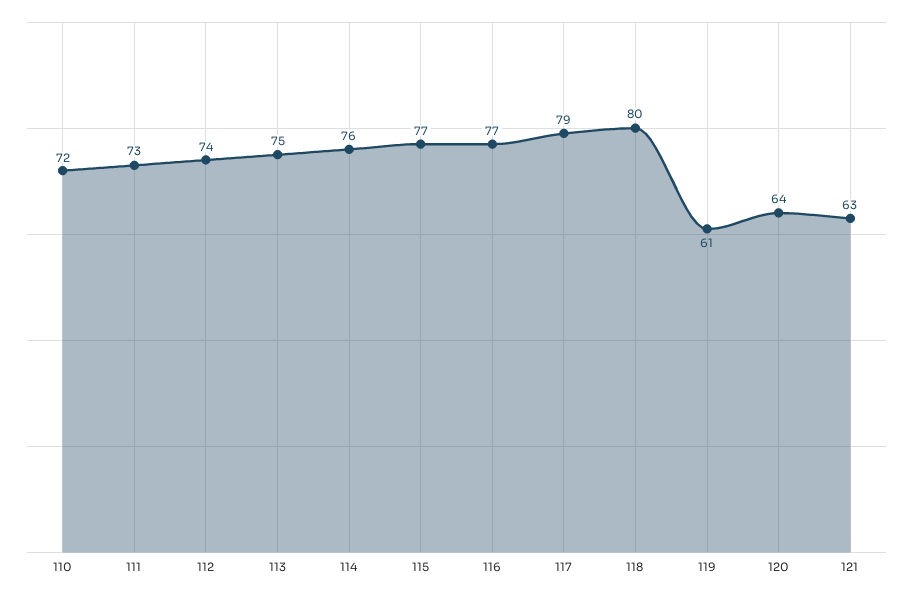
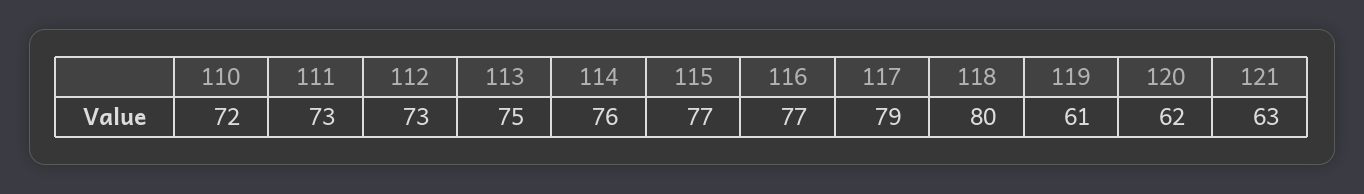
  {
    "110": 72,
    "111": 73,
-   "112": 74,
+   "112": 73,
    "113": 75,
    "114": 76,
    "115": 77,
    "116": 77,
    "117": 79,
    "118": 80,
    "119": 61,
-   "120": 64,
+   "120": 62,
    "121": 63
  }

